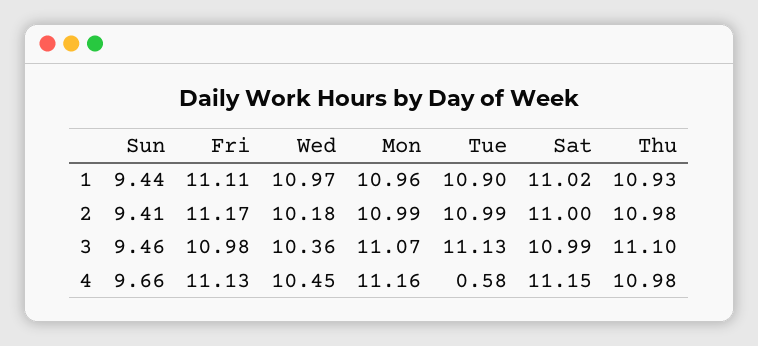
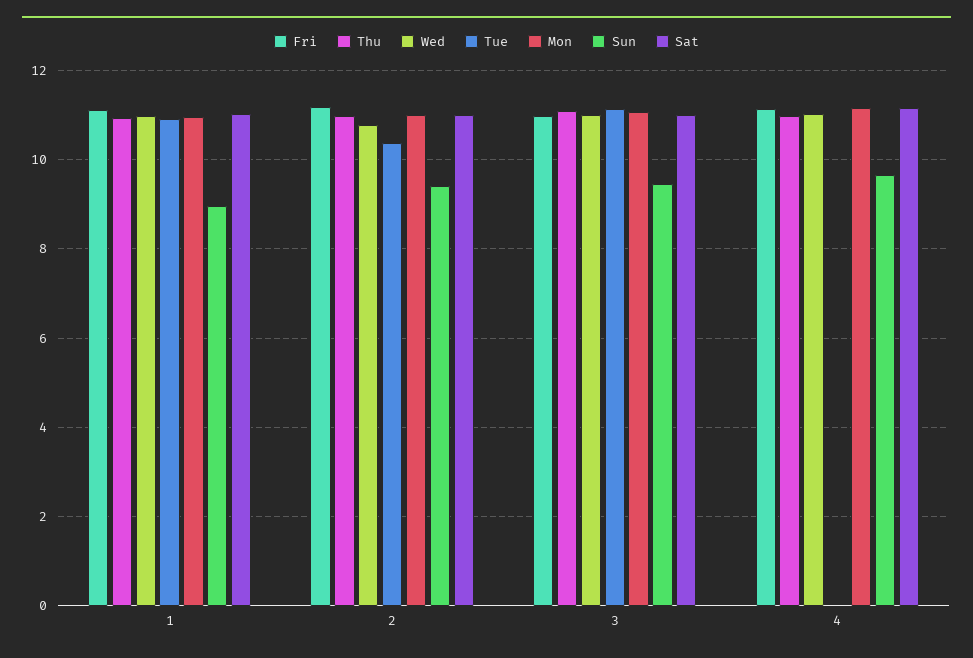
  {
    "Sun": {
-     "1": 9.44,
+     "1": 9,
      "2": 9.41,
      "3": 9.46,
      "4": 9.66
    },
    "Fri": {
      "1": 11.11,
      "2": 11.17,
      "3": 10.98,
      "4": 11.13
    },
    "Wed": {
      "1": 10.97,
-     "2": 10.18,
+     "2": 10.8,
-     "3": 10.36,
+     "3": 11,
-     "4": 10.45
+     "4": 11
    },
    "Mon": {
      "1": 10.96,
      "2": 10.99,
      "3": 11.07,
      "4": 11.16
    },
    "Tue": {
      "1": 10.9,
-     "2": 10.99,
+     "2": 10.4,
      "3": 11.13,
-     "4": 0.58
+     "4": 0
    },
    "Sat": {
      "1": 11.02,
      "2": 11,
      "3": 10.99,
      "4": 11.15
    },
    "Thu": {
      "1": 10.93,
      "2": 10.98,
      "3": 11.1,
      "4": 10.98
    }
  }

